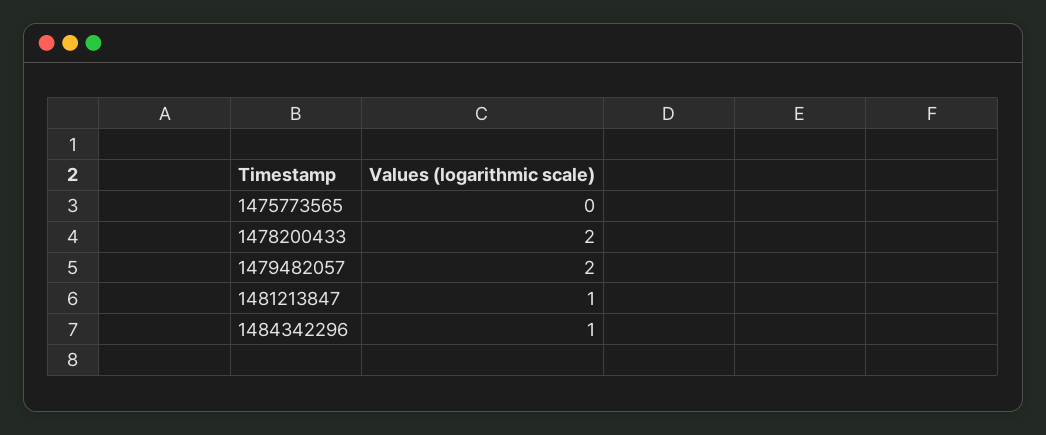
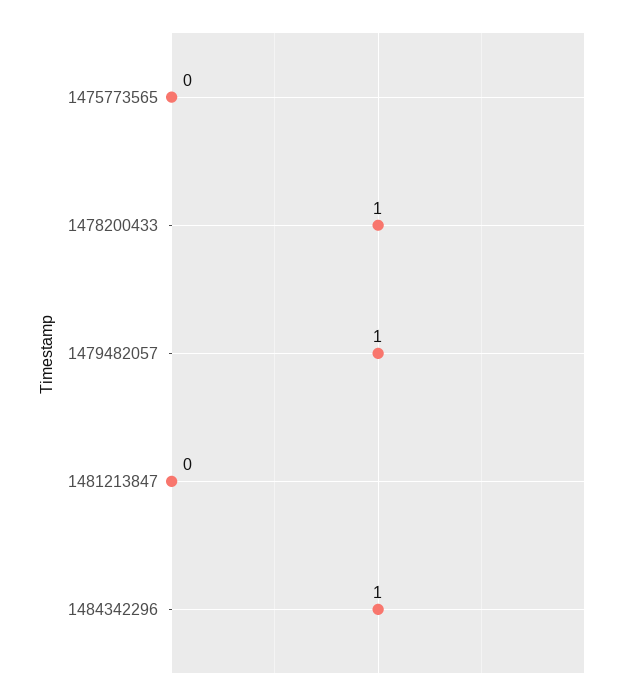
  {
    "1475773565": 0,
-   "1478200433": 2,
+   "1478200433": 1,
-   "1479482057": 2,
+   "1479482057": 1,
-   "1481213847": 1,
+   "1481213847": 0,
    "1484342296": 1
  }

